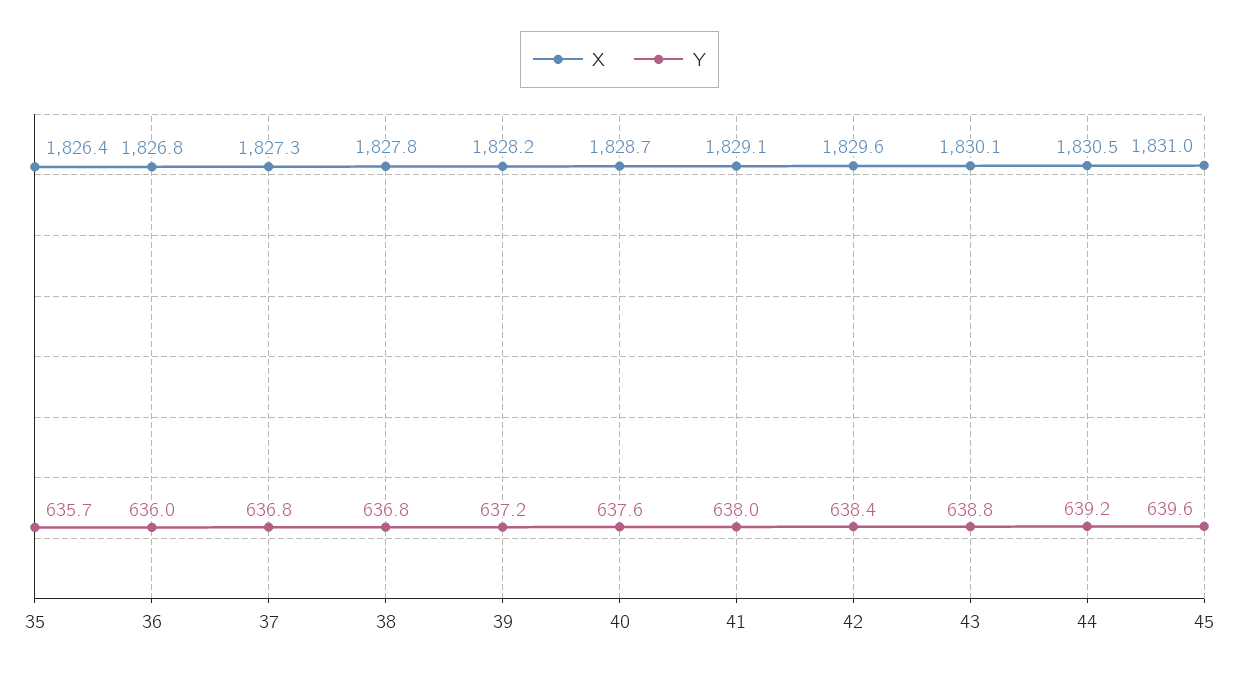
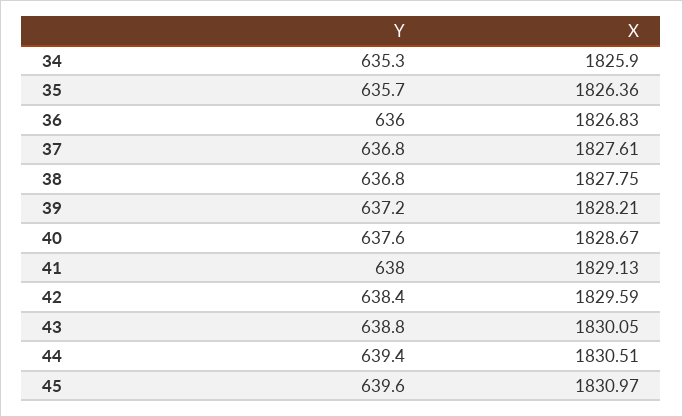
  {
    "X": {
      "35": 1826.36,
      "36": 1826.83,
-     "37": 1827.3,
+     "37": 1827.61,
      "38": 1827.75,
      "39": 1828.21,
      "40": 1828.67,
      "41": 1829.13,
      "42": 1829.59,
      "43": 1830.05,
      "44": 1830.51,
-     "45": 1830.97
+     "45": 1830.97,
+     "34": 1825.9
    },
    "Y": {
      "35": 635.7,
      "36": 636,
      "37": 636.8,
      "38": 636.8,
      "39": 637.2,
      "40": 637.6,
      "41": 638,
      "42": 638.4,
      "43": 638.8,
-     "44": 639.2,
+     "44": 639.4,
-     "45": 639.6
+     "45": 639.6,
+     "34": 635.3
    }
  }

